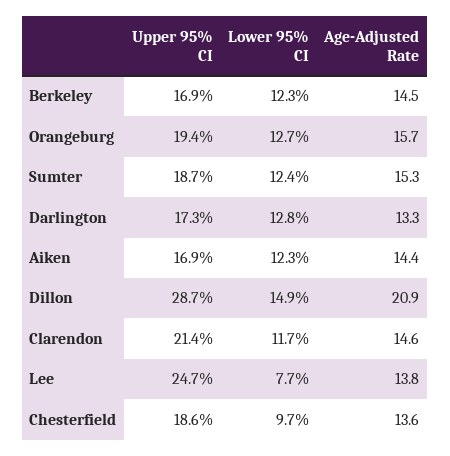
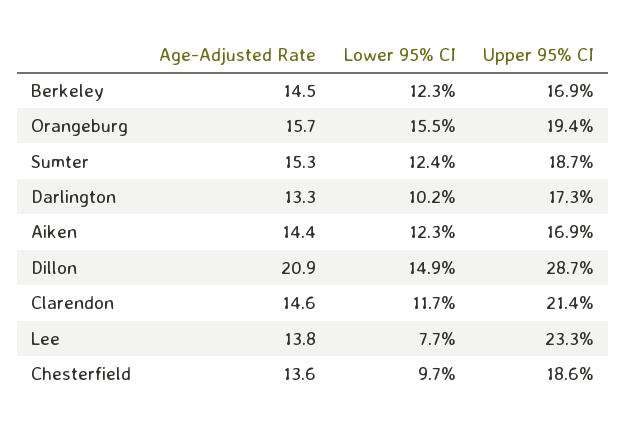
  {
    "Upper 95% CI": {
      "Berkeley": 16.9,
      "Orangeburg": 19.4,
      "Sumter": 18.7,
      "Darlington": 17.3,
      "Aiken": 16.9,
      "Dillon": 28.7,
      "Clarendon": 21.4,
-     "Lee": 24.7,
+     "Lee": 23.3,
      "Chesterfield": 18.6
    },
    "Lower 95% CI": {
      "Berkeley": 12.3,
-     "Orangeburg": 12.7,
+     "Orangeburg": 15.5,
      "Sumter": 12.4,
-     "Darlington": 12.8,
+     "Darlington": 10.2,
      "Aiken": 12.3,
      "Dillon": 14.9,
      "Clarendon": 11.7,
      "Lee": 7.7,
      "Chesterfield": 9.7
    },
    "Age-Adjusted Rate": {
      "Berkeley": 14.5,
      "Orangeburg": 15.7,
      "Sumter": 15.3,
      "Darlington": 13.3,
      "Aiken": 14.4,
      "Dillon": 20.9,
      "Clarendon": 14.6,
      "Lee": 13.8,
      "Chesterfield": 13.6
    }
  }

